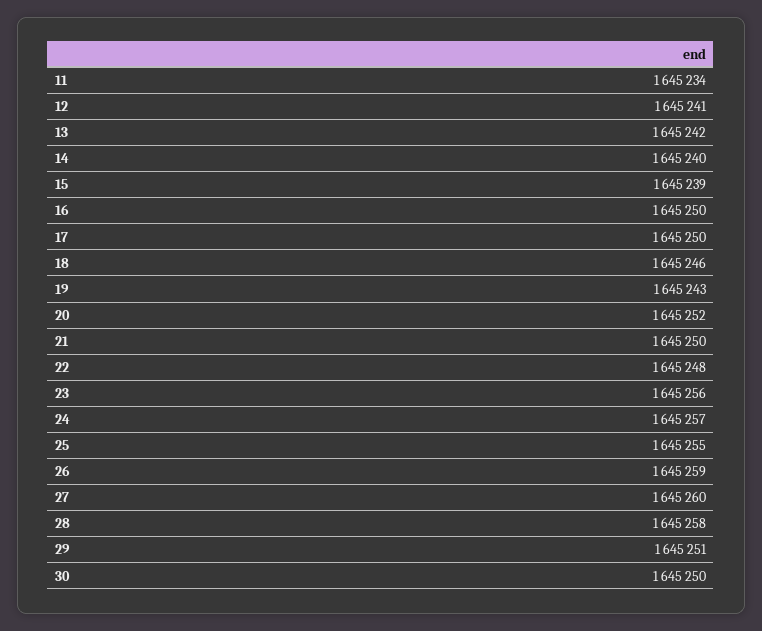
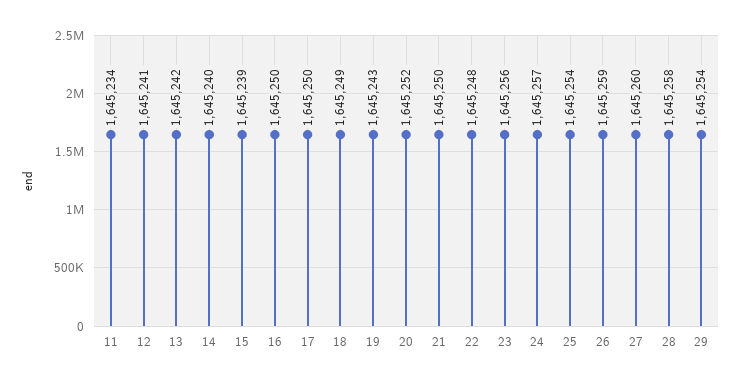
  {
    "11": 1645234,
    "12": 1645241,
    "13": 1645242,
    "14": 1645240,
    "15": 1645239,
    "16": 1645250,
    "17": 1645250,
-   "18": 1645246,
+   "18": 1645249,
    "19": 1645243,
    "20": 1645252,
    "21": 1645250,
    "22": 1645248,
    "23": 1645256,
    "24": 1645257,
-   "25": 1645255,
+   "25": 1645254,
    "26": 1645259,
    "27": 1645260,
    "28": 1645258,
-   "29": 1645251,
+   "29": 1645254
-   "30": 1645250
  }

